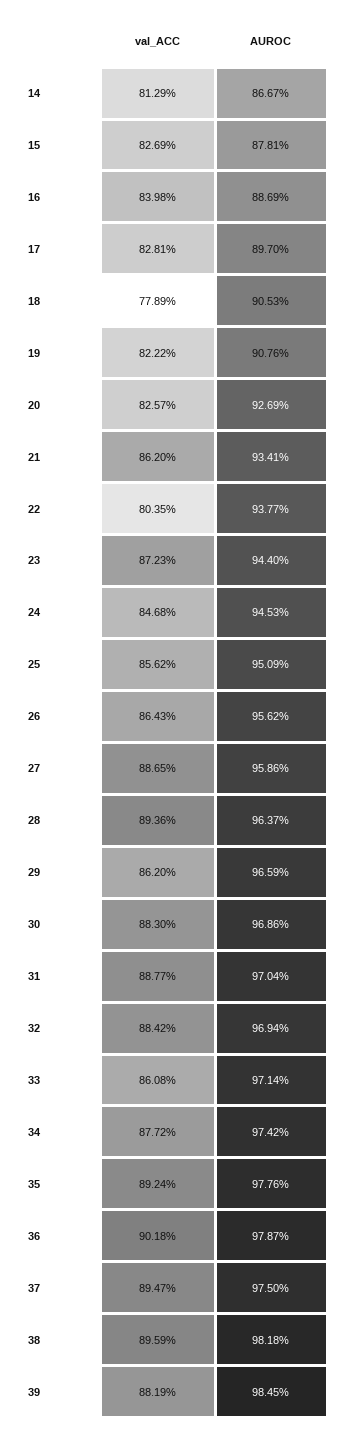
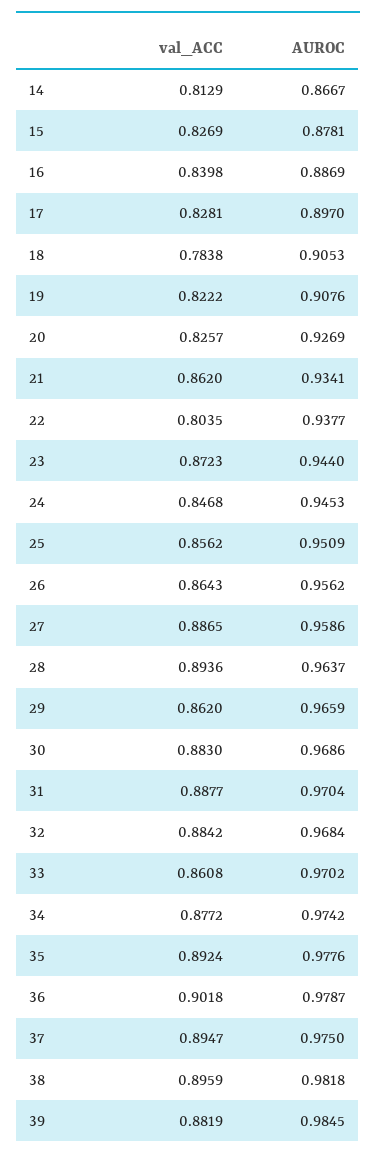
  {
    "val_ACC": {
      "14": 0.8129,
      "15": 0.8269,
      "16": 0.8398,
      "17": 0.8281,
-     "18": 0.7789,
+     "18": 0.7838,
      "19": 0.8222,
      "20": 0.8257,
      "21": 0.862,
      "22": 0.8035,
      "23": 0.8723,
      "24": 0.8468,
      "25": 0.8562,
      "26": 0.8643,
      "27": 0.8865,
      "28": 0.8936,
      "29": 0.862,
      "30": 0.883,
      "31": 0.8877,
      "32": 0.8842,
      "33": 0.8608,
      "34": 0.8772,
      "35": 0.8924,
      "36": 0.9018,
      "37": 0.8947,
      "38": 0.8959,
      "39": 0.8819
    },
    "AUROC": {
      "14": 0.8667,
      "15": 0.8781,
      "16": 0.8869,
      "17": 0.897,
      "18": 0.9053,
      "19": 0.9076,
      "20": 0.9269,
      "21": 0.9341,
      "22": 0.9377,
      "23": 0.944,
      "24": 0.9453,
      "25": 0.9509,
      "26": 0.9562,
      "27": 0.9586,
      "28": 0.9637,
      "29": 0.9659,
      "30": 0.9686,
      "31": 0.9704,
-     "32": 0.9694,
+     "32": 0.9684,
-     "33": 0.9714,
+     "33": 0.9702,
      "34": 0.9742,
      "35": 0.9776,
      "36": 0.9787,
      "37": 0.975,
      "38": 0.9818,
      "39": 0.9845
    }
  }

